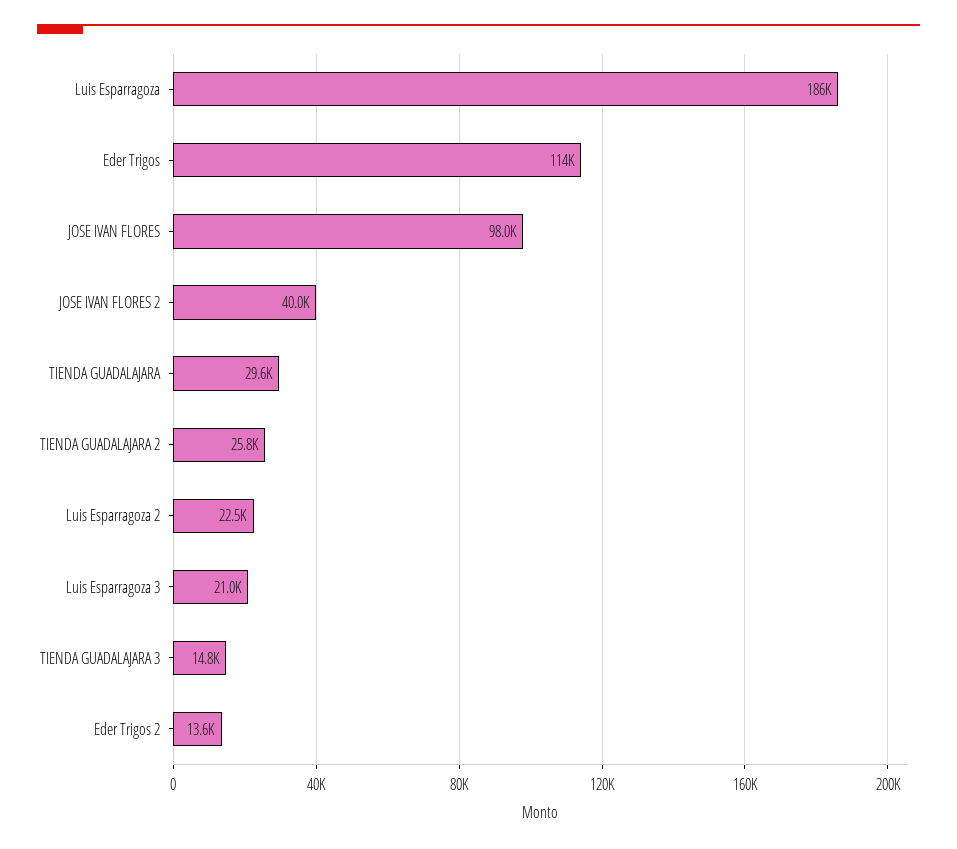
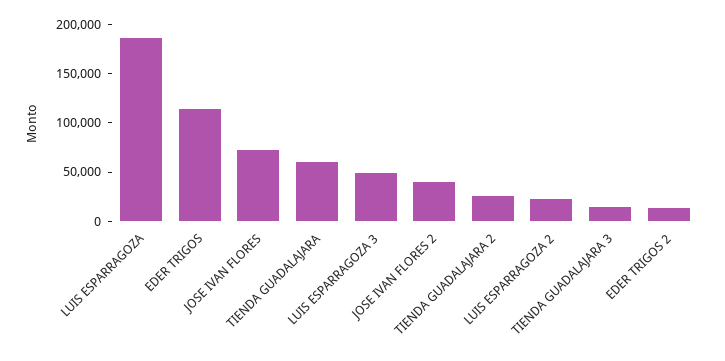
  {
    "Luis Esparragoza": 186000,
    "Eder Trigos": 114000,
-   "JOSE IVAN FLORES": 98000,
+   "JOSE IVAN FLORES": 70000,
    "JOSE IVAN FLORES 2": 40000,
-   "TIENDA GUADALAJARA": 29600,
+   "TIENDA GUADALAJARA": 60000,
    "TIENDA GUADALAJARA 2": 25800,
    "Luis Esparragoza 2": 22500,
-   "Luis Esparragoza 3": 21000,
+   "Luis Esparragoza 3": 50000,
    "TIENDA GUADALAJARA 3": 14800,
    "Eder Trigos 2": 13600
  }

